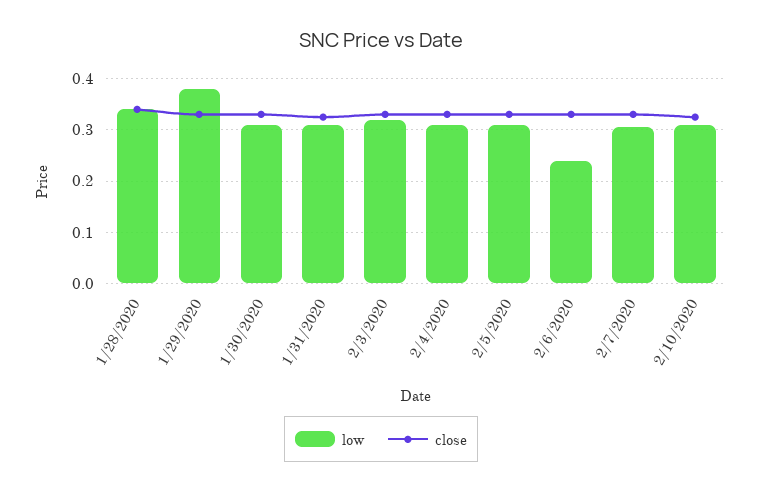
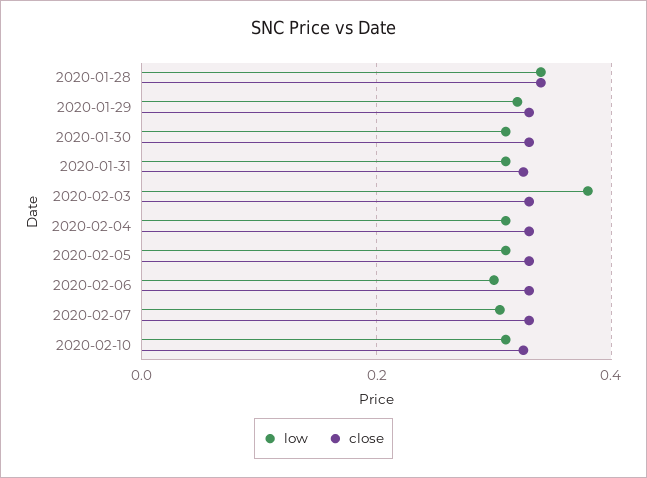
  {
    "low": {
      "1/28/2020": 0.34,
-     "1/29/2020": 0.38,
+     "1/29/2020": 0.32,
      "1/30/2020": 0.32,
      "1/31/2020": 0.32,
-     "2/3/2020": 0.32,
+     "2/3/2020": 0.38,
      "2/4/2020": 0.32,
      "2/5/2020": 0.32,
-     "2/6/2020": 0.24,
+     "2/6/2020": 0.3,
      "2/7/2020": 0.3,
      "2/10/2020": 0.32
    },
    "close": {
      "1/28/2020": 0.34,
      "1/29/2020": 0.34,
      "1/30/2020": 0.34,
      "1/31/2020": 0.32,
      "2/3/2020": 0.34,
      "2/4/2020": 0.34,
      "2/5/2020": 0.34,
      "2/6/2020": 0.34,
      "2/7/2020": 0.34,
      "2/10/2020": 0.32
    }
  }

